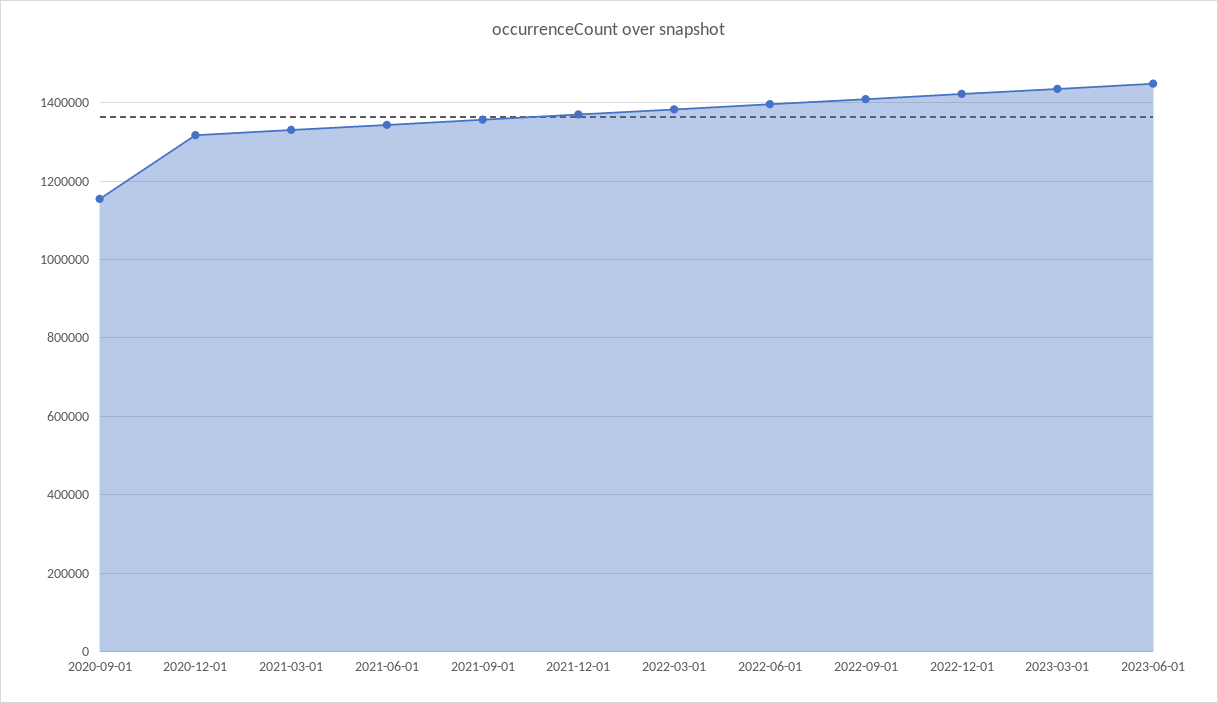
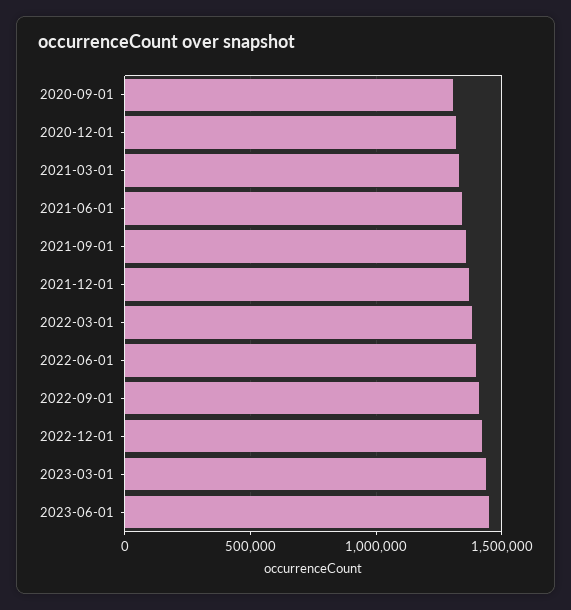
  {
-   "2020-09-01": 1160000,
+   "2020-09-01": 1300000,
    "2020-12-01": 1320000,
    "2021-03-01": 1340000,
    "2021-06-01": 1340000,
    "2021-09-01": 1360000,
    "2021-12-01": 1360000,
    "2022-03-01": 1380000,
    "2022-06-01": 1400000,
    "2022-09-01": 1400000,
    "2022-12-01": 1420000,
    "2023-03-01": 1440000,
    "2023-06-01": 1440000
  }

